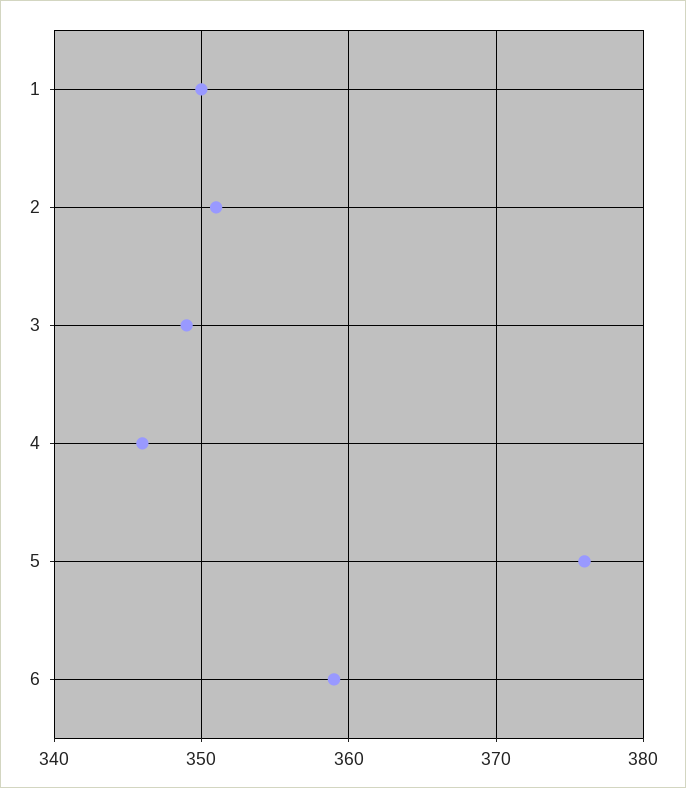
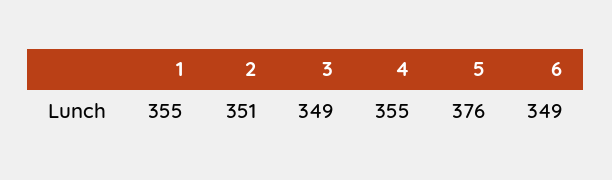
  {
-   "1": 350,
+   "1": 355,
    "2": 351,
    "3": 349,
-   "4": 346,
+   "4": 355,
    "5": 376,
-   "6": 359
+   "6": 349
  }

